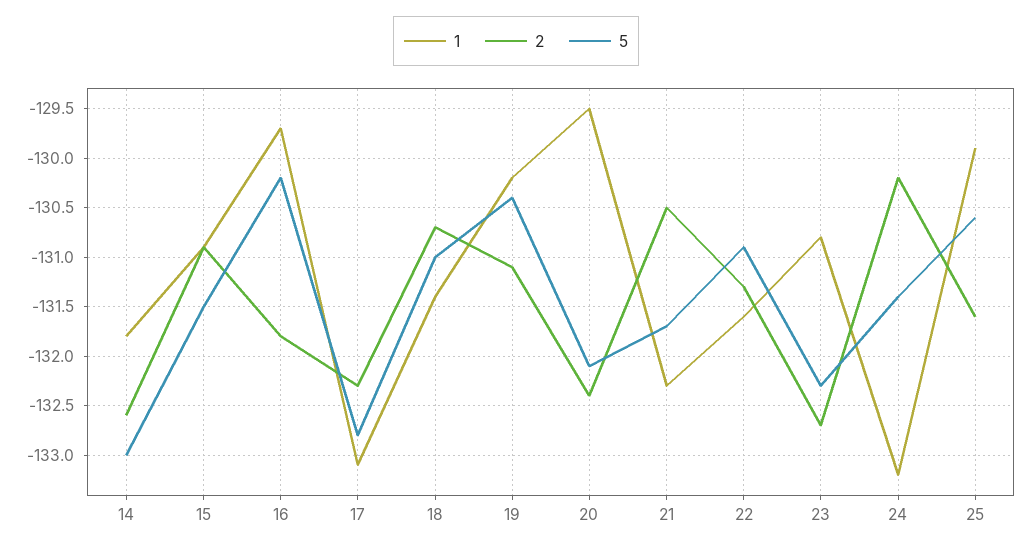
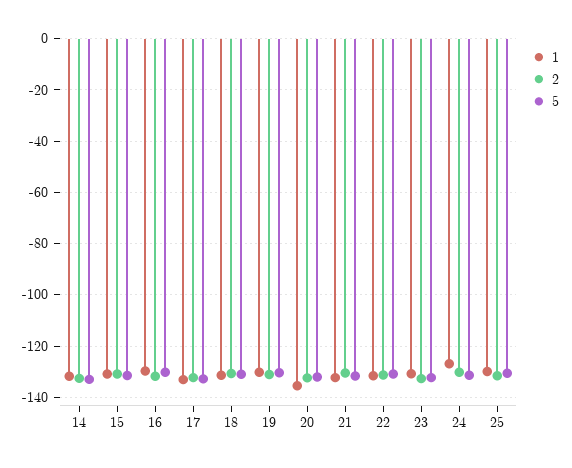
  {
    "1": {
      "14": -131.8,
      "15": -130.9,
      "16": -129.7,
      "17": -133.1,
      "18": -131.4,
      "19": -130.2,
-     "20": -129.5,
+     "20": -135,
      "21": -132.3,
      "22": -131.6,
      "23": -130.8,
-     "24": -133.2,
+     "24": -127.5,
      "25": -129.9
    },
    "2": {
      "14": -132.6,
      "15": -130.9,
      "16": -131.8,
      "17": -132.3,
      "18": -130.7,
      "19": -131.1,
      "20": -132.4,
      "21": -130.5,
      "22": -131.3,
      "23": -132.7,
      "24": -130.2,
      "25": -131.6
    },
    "5": {
      "14": -133,
      "15": -131.5,
      "16": -130.2,
      "17": -132.8,
      "18": -131,
      "19": -130.4,
      "20": -132.1,
      "21": -131.7,
      "22": -130.9,
      "23": -132.3,
      "24": -131.4,
      "25": -130.6
    }
  }

